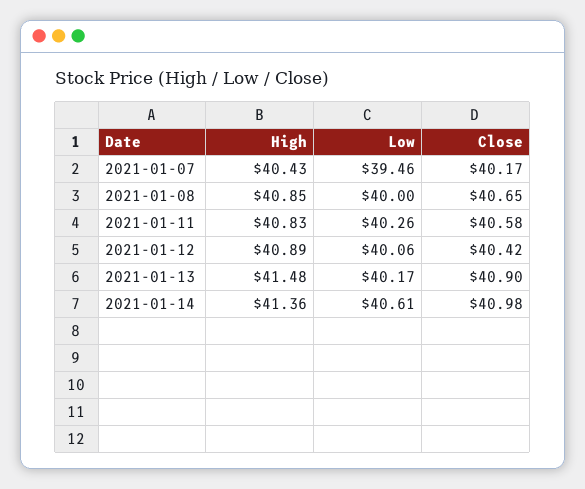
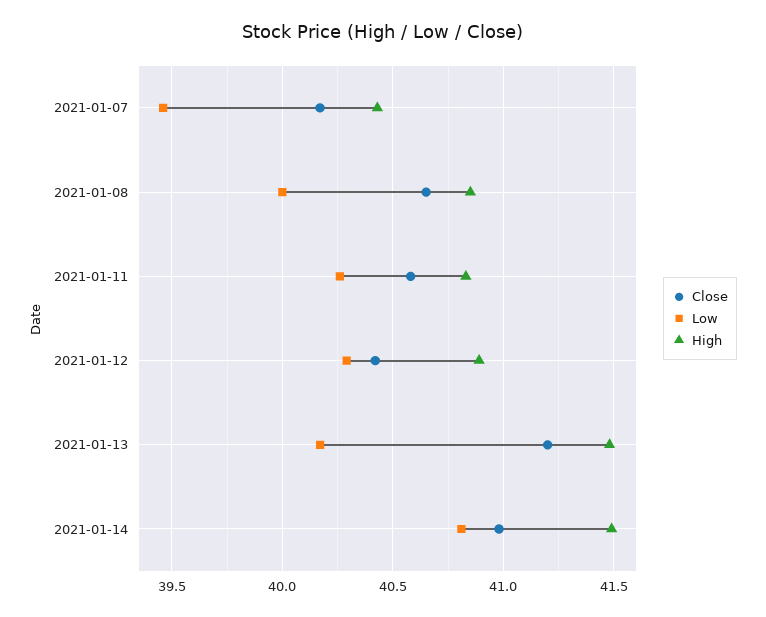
  {
    "High": {
      "2021-01-07": 40.43,
      "2021-01-08": 40.85,
      "2021-01-11": 40.83,
      "2021-01-12": 40.89,
      "2021-01-13": 41.48,
-     "2021-01-14": 41.36
+     "2021-01-14": 41.5
    },
    "Low": {
      "2021-01-07": 39.46,
      "2021-01-08": 40,
      "2021-01-11": 40.26,
-     "2021-01-12": 40.06,
+     "2021-01-12": 40.3,
      "2021-01-13": 40.17,
-     "2021-01-14": 40.61
+     "2021-01-14": 40.8
    },
    "Close": {
      "2021-01-07": 40.17,
      "2021-01-08": 40.65,
      "2021-01-11": 40.58,
      "2021-01-12": 40.42,
-     "2021-01-13": 40.9,
+     "2021-01-13": 41.2,
      "2021-01-14": 40.98
    }
  }

